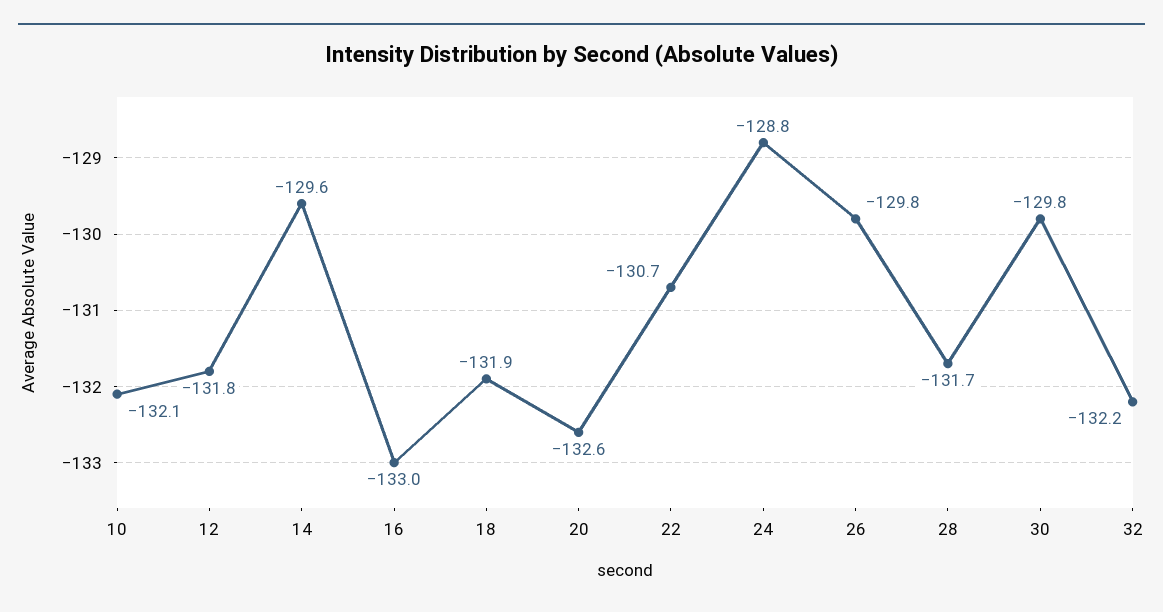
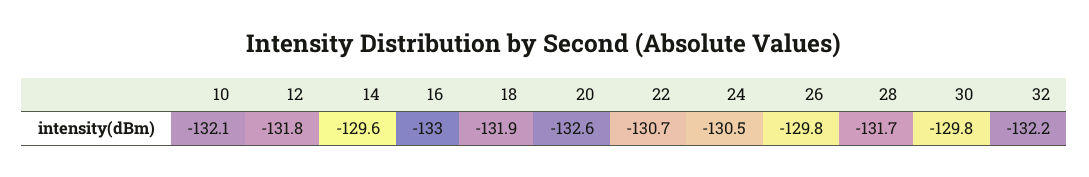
  {
    "10": -132.1,
    "12": -131.8,
    "14": -129.6,
    "16": -133,
    "18": -131.9,
    "20": -132.6,
    "22": -130.7,
-   "24": -128.8,
+   "24": -130.5,
    "26": -129.8,
    "28": -131.7,
    "30": -129.8,
    "32": -132.2
  }

